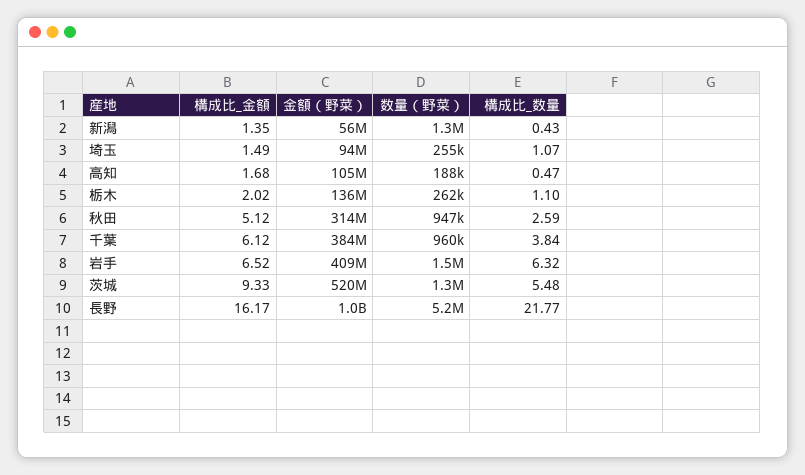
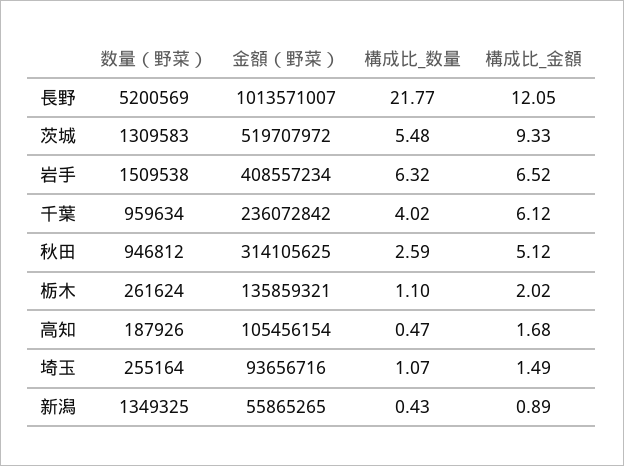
  {
    "構成比_金額": {
-     "新潟": 1.35,
+     "新潟": 0.89,
      "埼玉": 1.49,
      "高知": 1.68,
      "栃木": 2.02,
      "秋田": 5.12,
      "千葉": 6.12,
      "岩手": 6.52,
      "茨城": 9.33,
-     "長野": 16.17
+     "長野": 12.05
    },
    "金額（野菜）": {
      "新潟": 55865265,
      "埼玉": 93656716,
      "高知": 105456154,
      "栃木": 135859321,
      "秋田": 314105625,
-     "千葉": 384000000,
+     "千葉": 236072842,
      "岩手": 408557234,
      "茨城": 519707972,
      "長野": 1013571007
    },
    "数量（野菜）": {
      "新潟": 1349325,
      "埼玉": 255164,
      "高知": 187926,
      "栃木": 261624,
      "秋田": 946812,
      "千葉": 959634,
      "岩手": 1509538,
      "茨城": 1309583,
      "長野": 5200569
    },
    "構成比_数量": {
      "新潟": 0.43,
      "埼玉": 1.07,
      "高知": 0.47,
      "栃木": 1.1,
      "秋田": 2.59,
-     "千葉": 3.84,
+     "千葉": 4.02,
      "岩手": 6.32,
      "茨城": 5.48,
      "長野": 21.77
    }
  }

